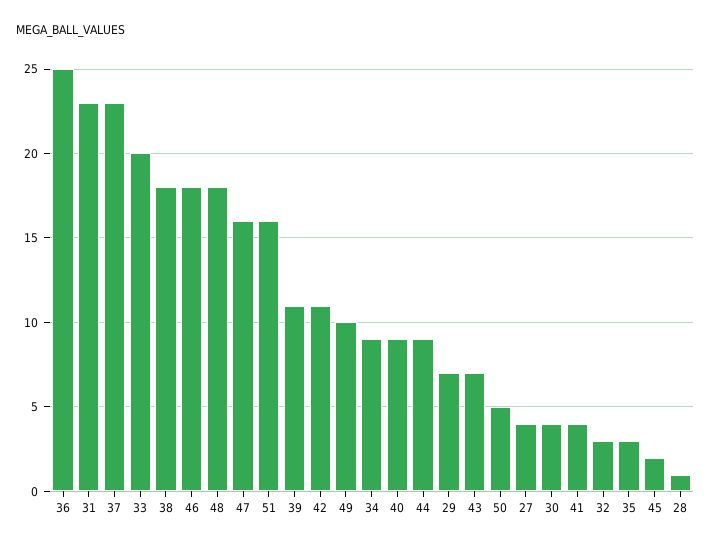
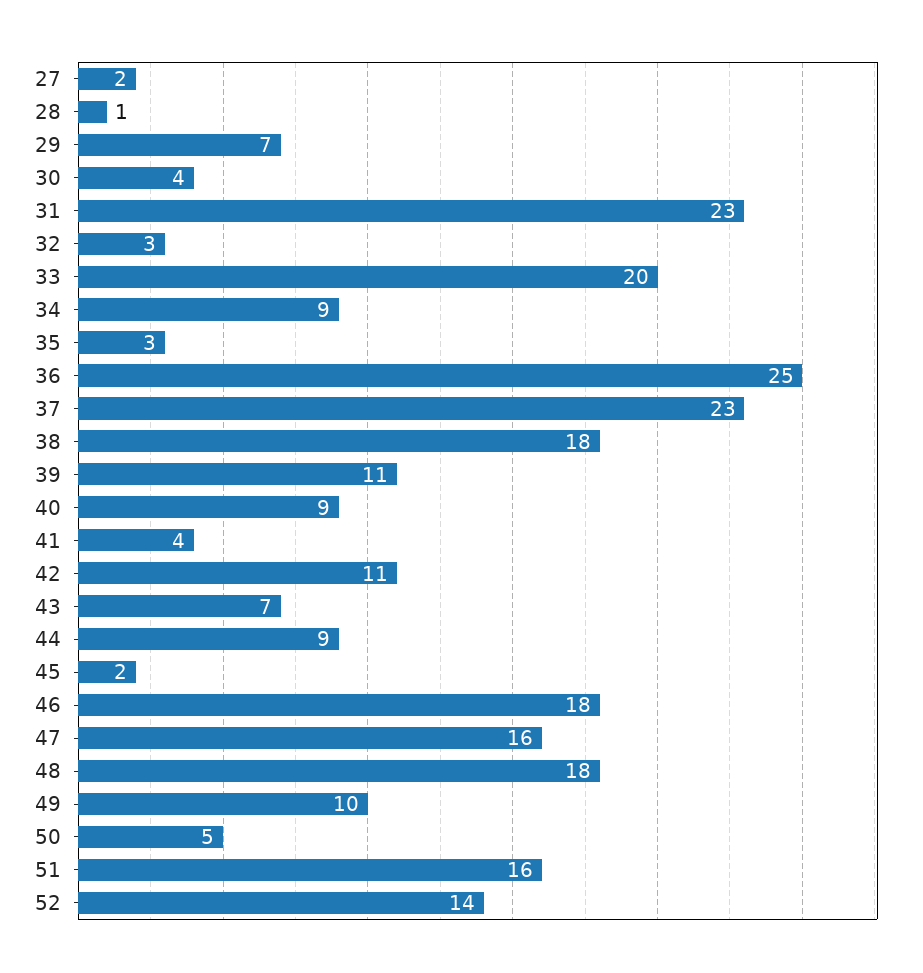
  {
    "36": 25,
    "31": 23,
    "37": 23,
    "33": 20,
    "38": 18,
    "46": 18,
    "48": 18,
    "47": 16,
    "51": 16,
    "39": 11,
    "42": 11,
    "49": 10,
    "34": 9,
    "40": 9,
    "44": 9,
    "29": 7,
    "43": 7,
    "50": 5,
-   "27": 4,
+   "27": 2,
    "30": 4,
    "41": 4,
    "32": 3,
    "35": 3,
    "45": 2,
-   "28": 1
+   "28": 1,
+   "52": 14
  }

